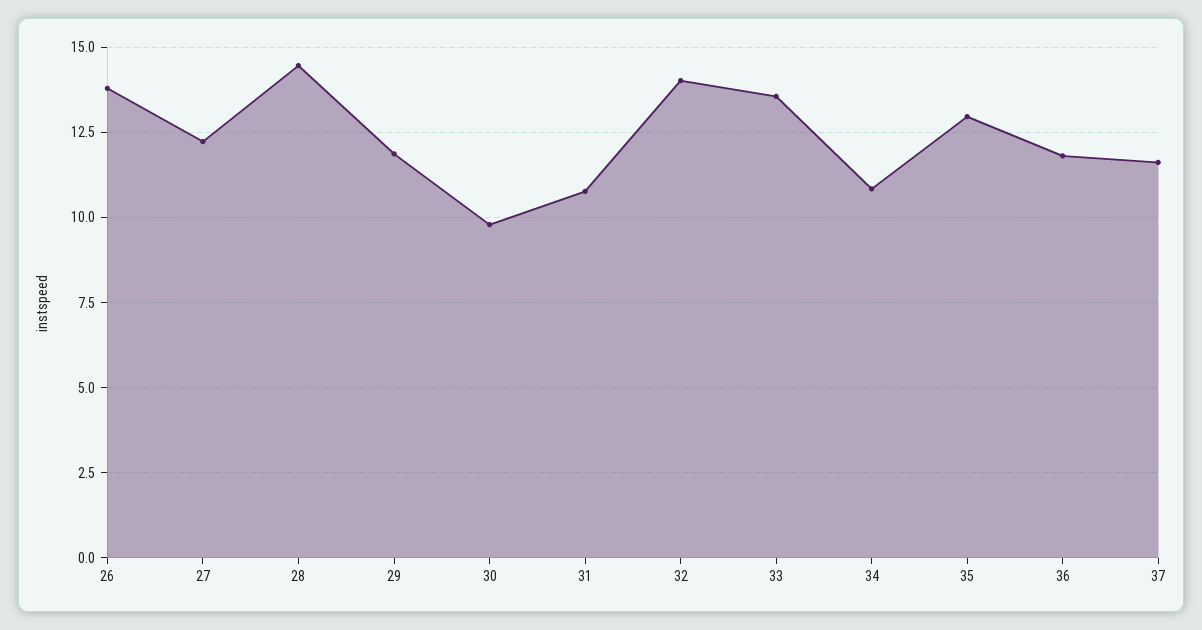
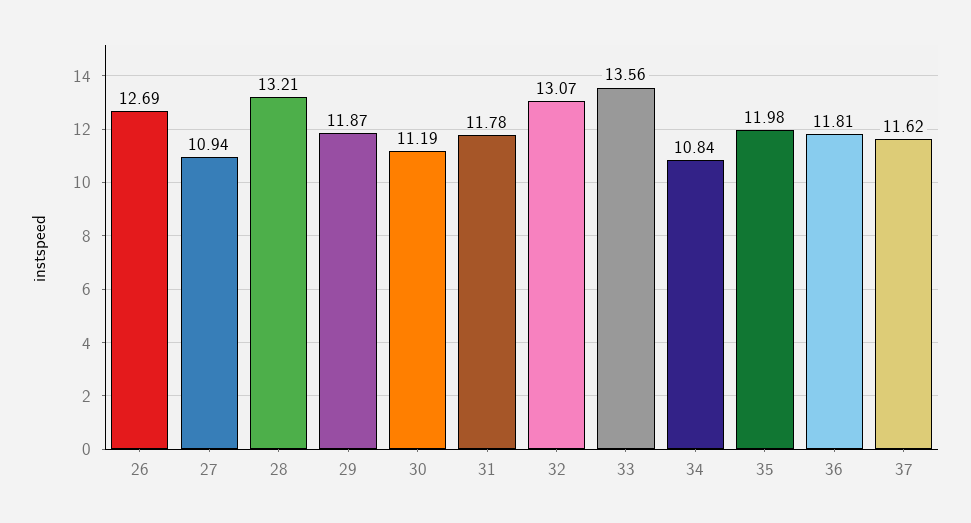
  {
-   "26": 13.75,
+   "26": 12.69,
-   "27": 12.25,
+   "27": 10.94,
-   "28": 14.5,
+   "28": 13.21,
    "29": 11.87,
-   "30": 9.75,
+   "30": 11.19,
-   "31": 10.75,
+   "31": 11.78,
-   "32": 14,
+   "32": 13.07,
    "33": 13.56,
    "34": 10.84,
-   "35": 13,
+   "35": 11.98,
    "36": 11.81,
    "37": 11.62
  }

